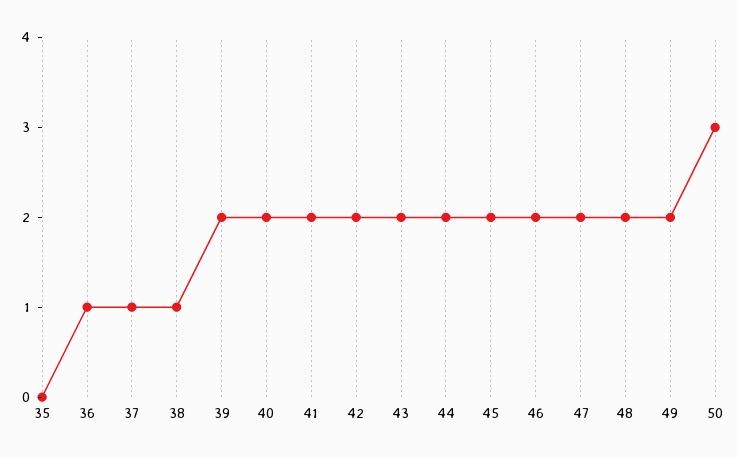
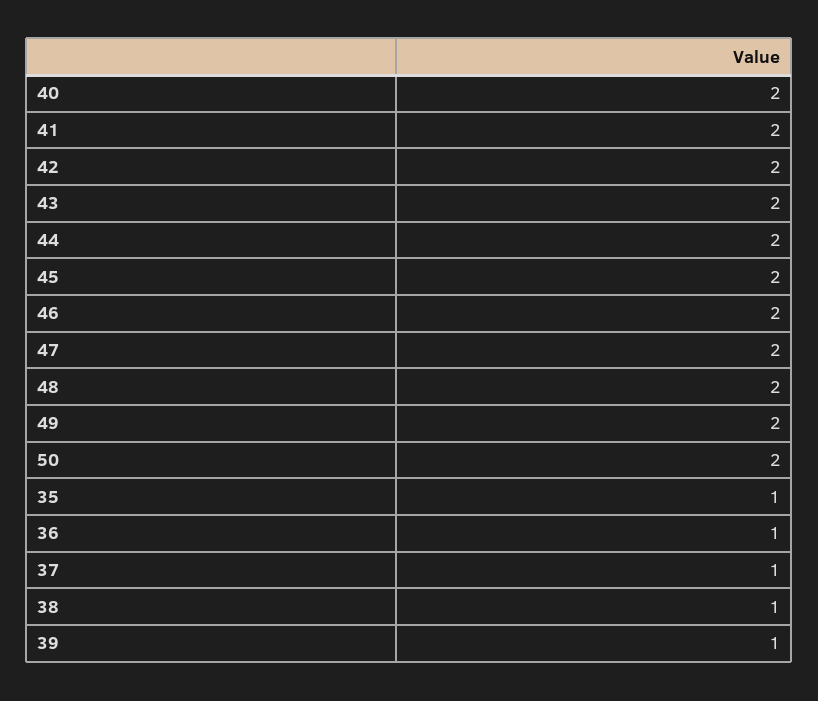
  {
-   "35": 0,
+   "35": 1,
    "36": 1,
    "37": 1,
    "38": 1,
-   "39": 2,
+   "39": 1,
    "40": 2,
    "41": 2,
    "42": 2,
    "43": 2,
    "44": 2,
    "45": 2,
    "46": 2,
    "47": 2,
    "48": 2,
    "49": 2,
-   "50": 3
+   "50": 2
  }

